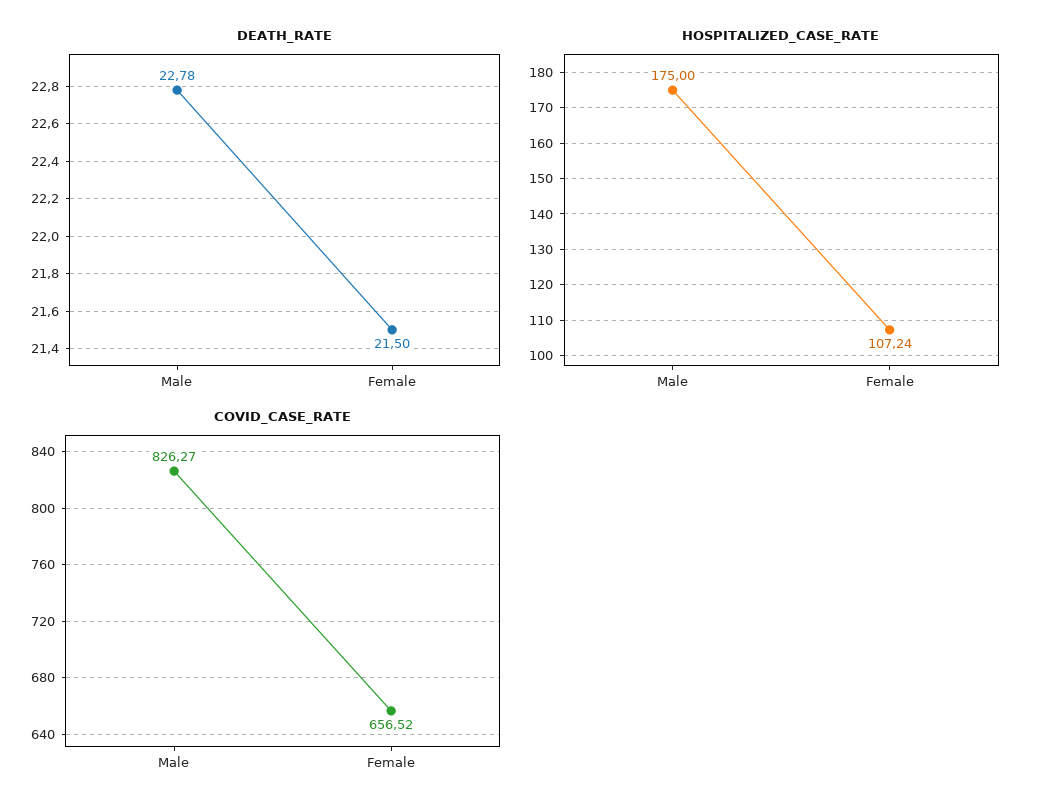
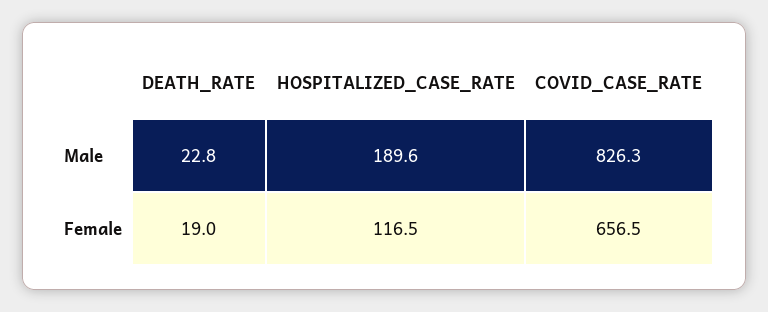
  {
    "DEATH_RATE": {
      "Male": 22.78,
-     "Female": 21.5
+     "Female": 19
    },
    "HOSPITALIZED_CASE_RATE": {
-     "Male": 175,
+     "Male": 189.6,
-     "Female": 107.24
+     "Female": 116.5
    },
    "COVID_CASE_RATE": {
      "Male": 826.27,
      "Female": 656.52
    }
  }

